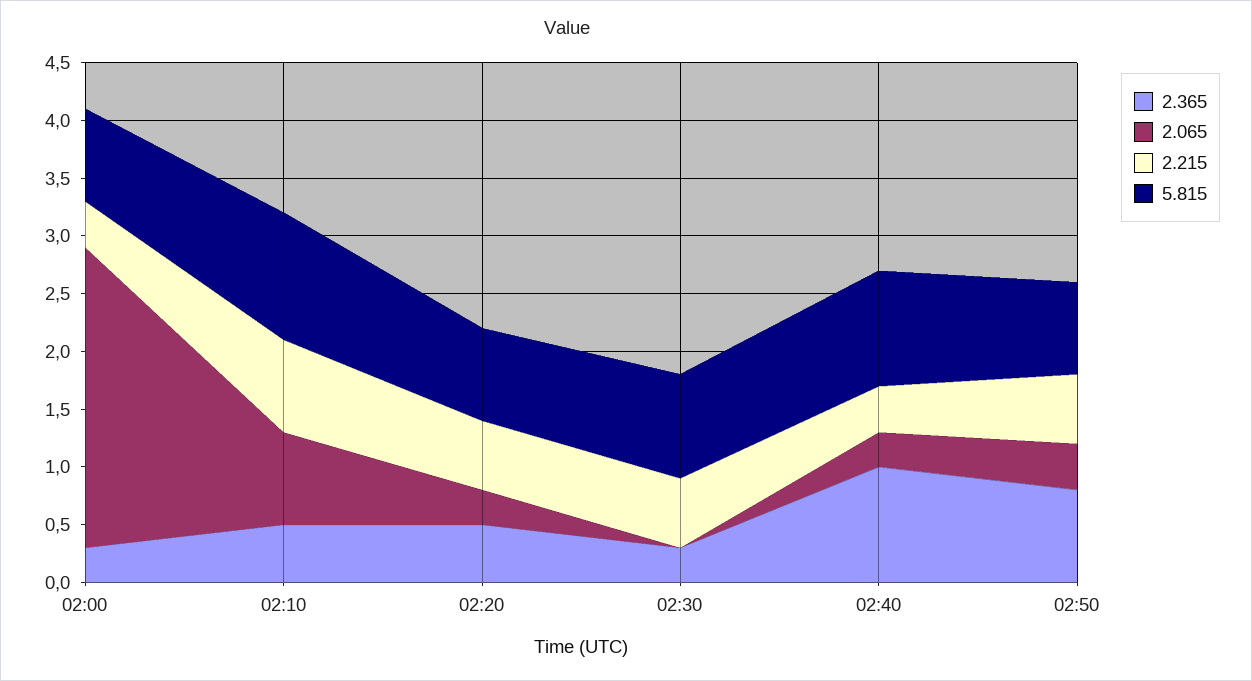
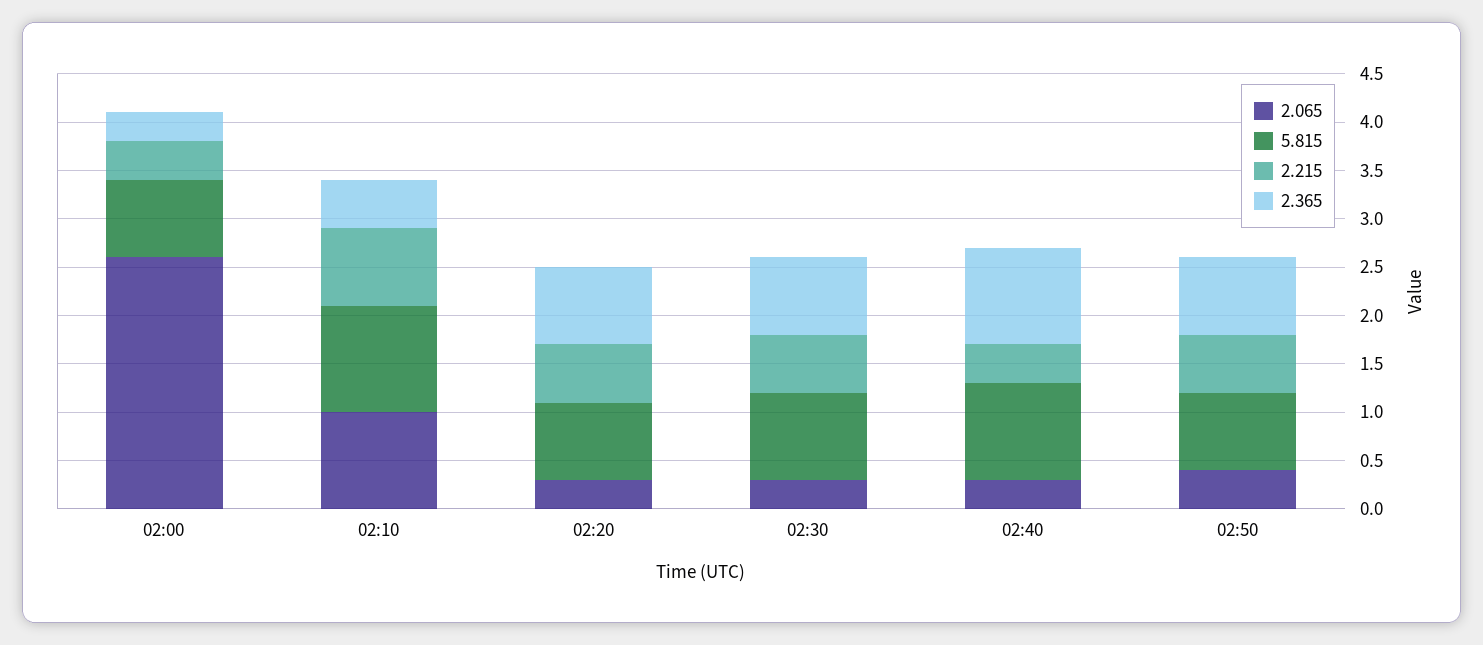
  {
    "2.365": {
      "02:00": 0.3,
      "02:10": 0.5,
-     "02:20": 0.5,
+     "02:20": 0.8,
-     "02:30": 0.3,
+     "02:30": 0.8,
      "02:40": 1,
      "02:50": 0.8
    },
    "2.065": {
      "02:00": 2.6,
-     "02:10": 0.8,
+     "02:10": 1,
      "02:20": 0.3,
-     "02:30": 0,
+     "02:30": 0.3,
      "02:40": 0.3,
      "02:50": 0.4
    },
    "2.215": {
      "02:00": 0.4,
      "02:10": 0.8,
      "02:20": 0.6,
      "02:30": 0.6,
      "02:40": 0.4,
      "02:50": 0.6
    },
    "5.815": {
      "02:00": 0.8,
      "02:10": 1.1,
      "02:20": 0.8,
      "02:30": 0.9,
      "02:40": 1,
      "02:50": 0.8
    }
  }

